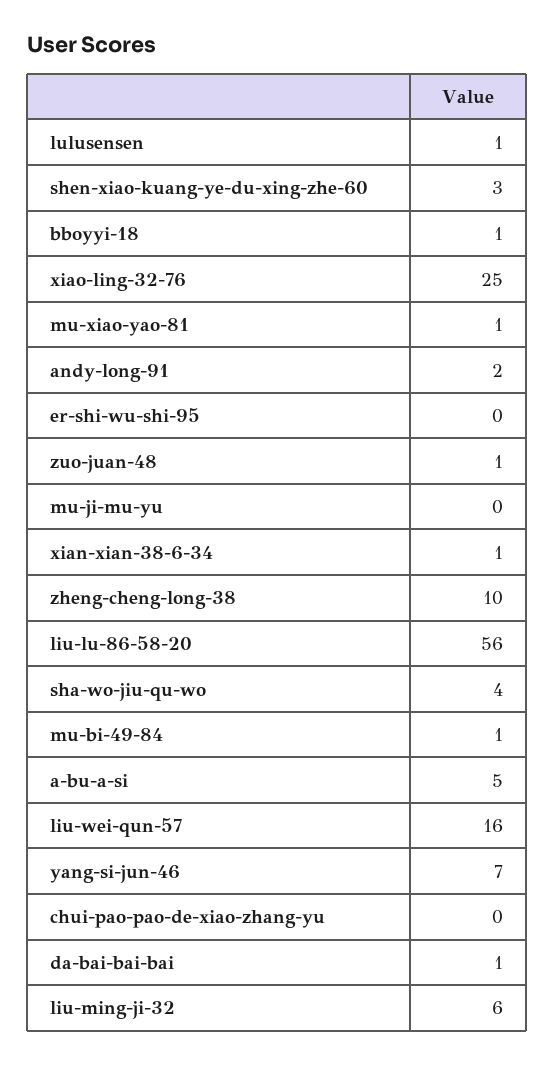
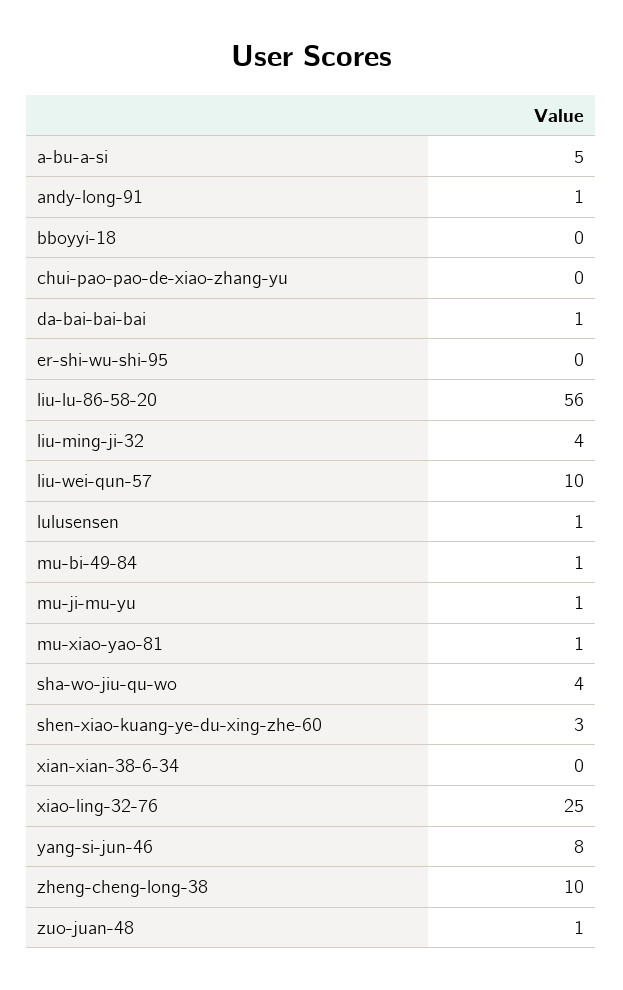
  {
    "lulusensen": 1,
    "shen-xiao-kuang-ye-du-xing-zhe-60": 3,
-   "bboyyi-18": 1,
+   "bboyyi-18": 0,
    "xiao-ling-32-76": 25,
    "mu-xiao-yao-81": 1,
-   "andy-long-91": 2,
+   "andy-long-91": 1,
    "er-shi-wu-shi-95": 0,
    "zuo-juan-48": 1,
-   "mu-ji-mu-yu": 0,
+   "mu-ji-mu-yu": 1,
-   "xian-xian-38-6-34": 1,
+   "xian-xian-38-6-34": 0,
    "zheng-cheng-long-38": 10,
    "liu-lu-86-58-20": 56,
    "sha-wo-jiu-qu-wo": 4,
    "mu-bi-49-84": 1,
    "a-bu-a-si": 5,
-   "liu-wei-qun-57": 16,
+   "liu-wei-qun-57": 10,
-   "yang-si-jun-46": 7,
+   "yang-si-jun-46": 8,
    "chui-pao-pao-de-xiao-zhang-yu": 0,
    "da-bai-bai-bai": 1,
-   "liu-ming-ji-32": 6
+   "liu-ming-ji-32": 4
  }

